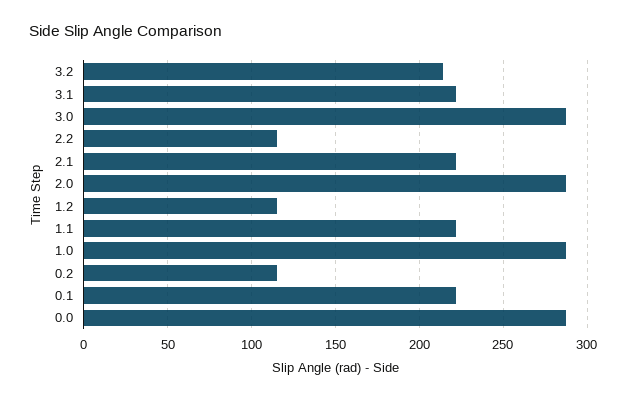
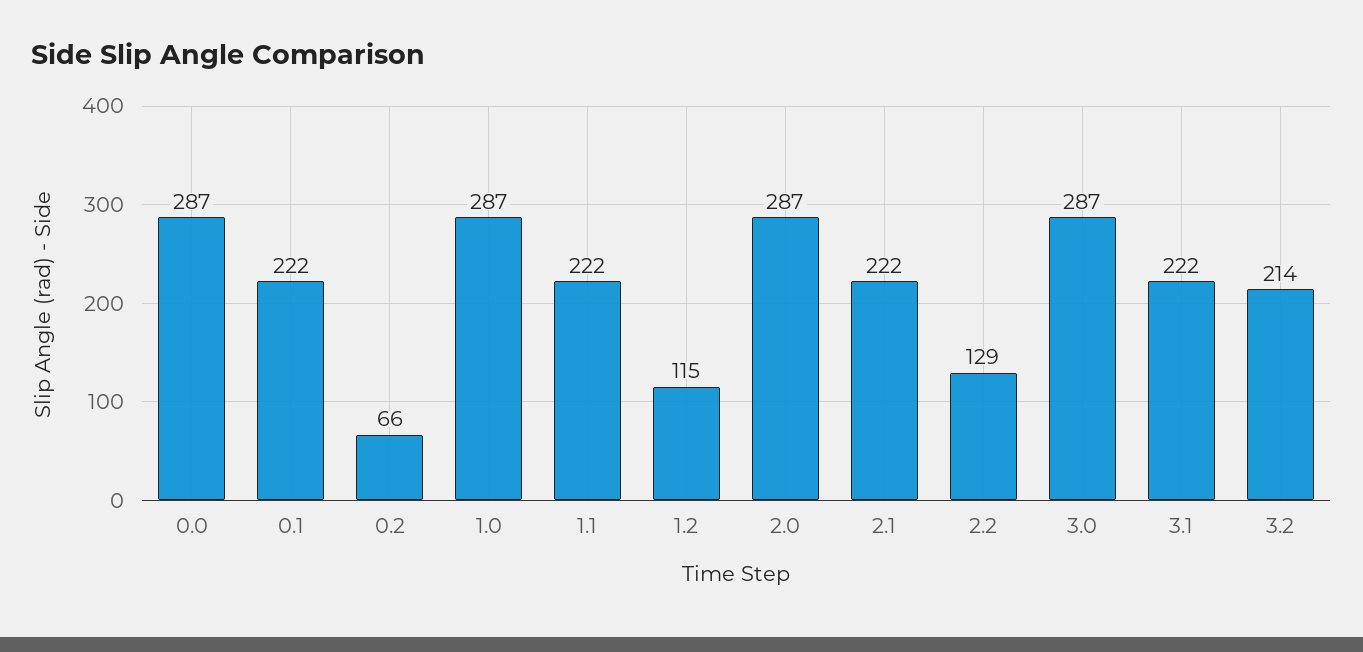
  {
    "3.2": 214,
    "3.1": 222,
    "3.0": 287,
-   "2.2": 115,
+   "2.2": 129,
    "2.1": 222,
    "2.0": 287,
    "1.2": 115,
    "1.1": 222,
    "1.0": 287,
-   "0.2": 115,
+   "0.2": 66,
    "0.1": 222,
    "0.0": 287
  }

